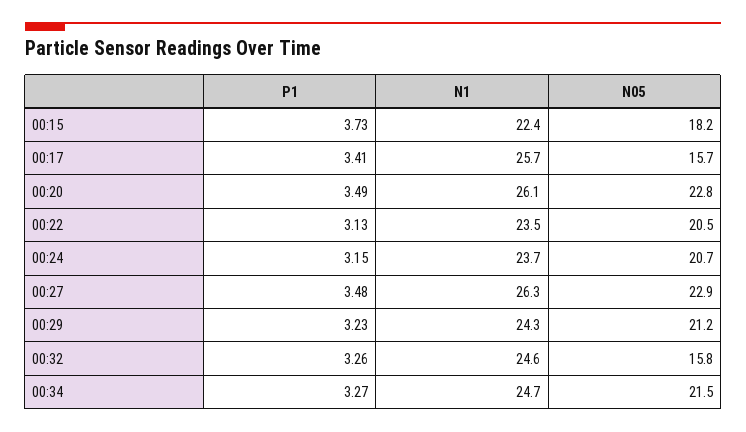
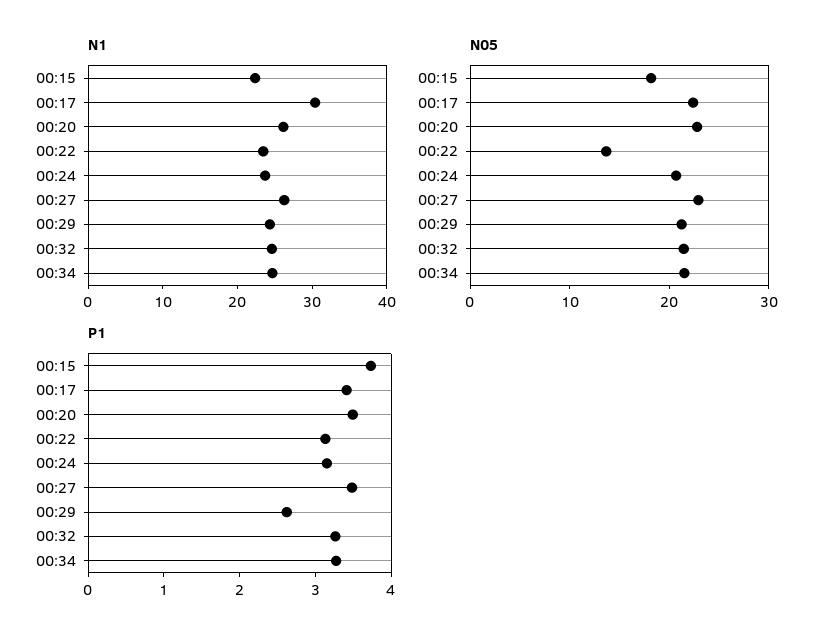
  {
    "P1": {
      "00:15": 3.73,
      "00:17": 3.41,
      "00:20": 3.49,
      "00:22": 3.13,
      "00:24": 3.15,
      "00:27": 3.48,
-     "00:29": 3.23,
+     "00:29": 2.6,
      "00:32": 3.26,
      "00:34": 3.27
    },
    "N1": {
      "00:15": 22.4,
-     "00:17": 25.7,
+     "00:17": 30,
      "00:20": 26.1,
      "00:22": 23.5,
      "00:24": 23.7,
      "00:27": 26.3,
      "00:29": 24.3,
      "00:32": 24.6,
      "00:34": 24.7
    },
    "N05": {
      "00:15": 18.2,
-     "00:17": 15.7,
+     "00:17": 22,
      "00:20": 22.8,
-     "00:22": 20.5,
+     "00:22": 14,
      "00:24": 20.7,
      "00:27": 22.9,
      "00:29": 21.2,
-     "00:32": 15.8,
+     "00:32": 22,
      "00:34": 21.5
    }
  }

